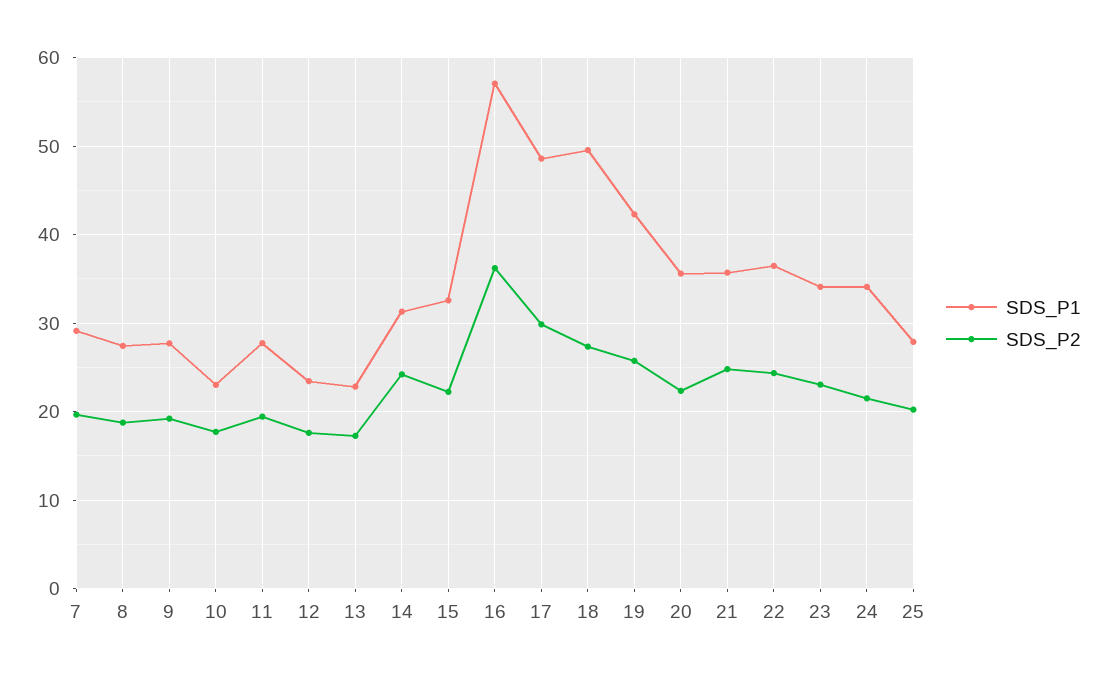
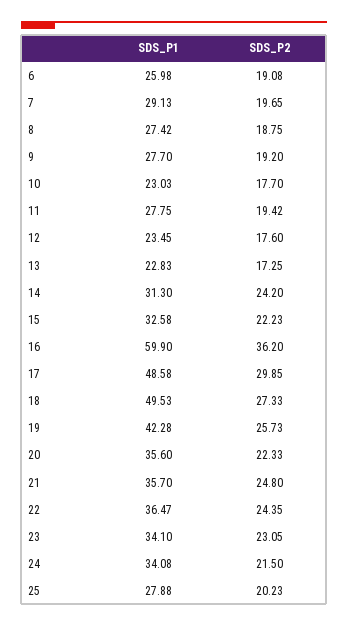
  {
    "SDS_P1": {
      "7": 29.13,
      "8": 27.42,
      "9": 27.7,
      "10": 23.03,
      "11": 27.75,
      "12": 23.45,
      "13": 22.83,
      "14": 31.3,
      "15": 32.58,
-     "16": 57,
+     "16": 59.9,
      "17": 48.58,
      "18": 49.53,
      "19": 42.28,
      "20": 35.6,
      "21": 35.7,
      "22": 36.47,
      "23": 34.1,
      "24": 34.08,
-     "25": 27.88
+     "25": 27.88,
+     "6": 25.98
    },
    "SDS_P2": {
      "7": 19.65,
      "8": 18.75,
      "9": 19.2,
      "10": 17.7,
      "11": 19.42,
      "12": 17.6,
      "13": 17.25,
      "14": 24.2,
      "15": 22.23,
      "16": 36.2,
      "17": 29.85,
      "18": 27.33,
      "19": 25.73,
      "20": 22.33,
      "21": 24.8,
      "22": 24.35,
      "23": 23.05,
      "24": 21.5,
-     "25": 20.23
+     "25": 20.23,
+     "6": 19.08
    }
  }

